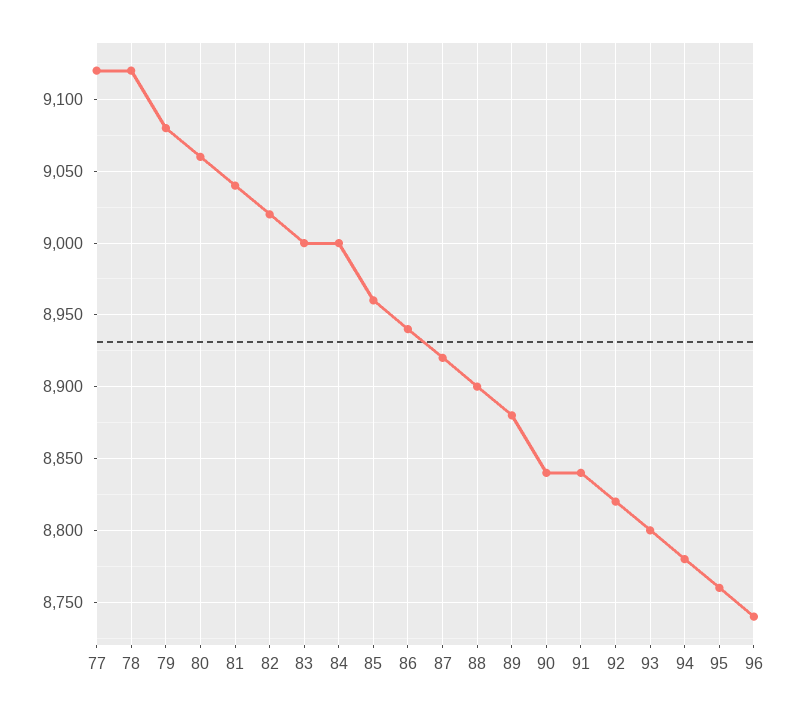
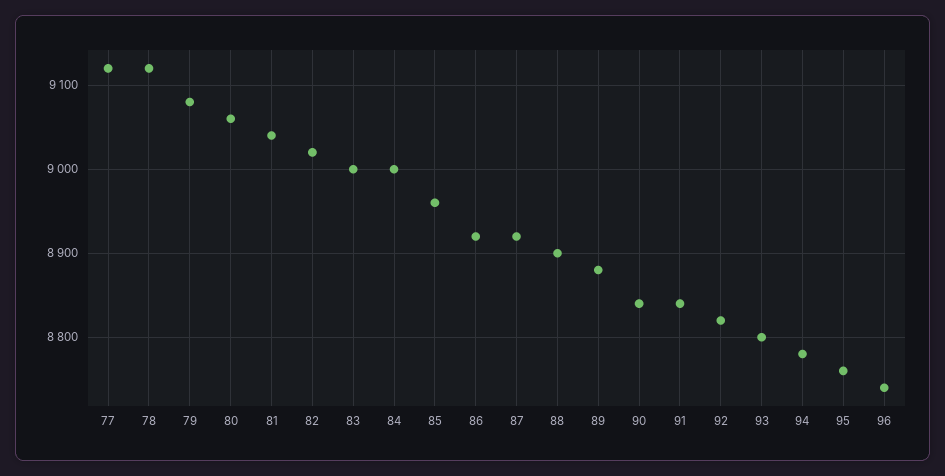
  {
    "77": 9120,
    "78": 9120,
    "79": 9080,
    "80": 9060,
    "81": 9040,
    "82": 9020,
    "83": 9000,
    "84": 9000,
    "85": 8960,
-   "86": 8940,
+   "86": 8920,
    "87": 8920,
    "88": 8900,
    "89": 8880,
    "90": 8840,
    "91": 8840,
    "92": 8820,
    "93": 8800,
    "94": 8780,
    "95": 8760,
    "96": 8740
  }

